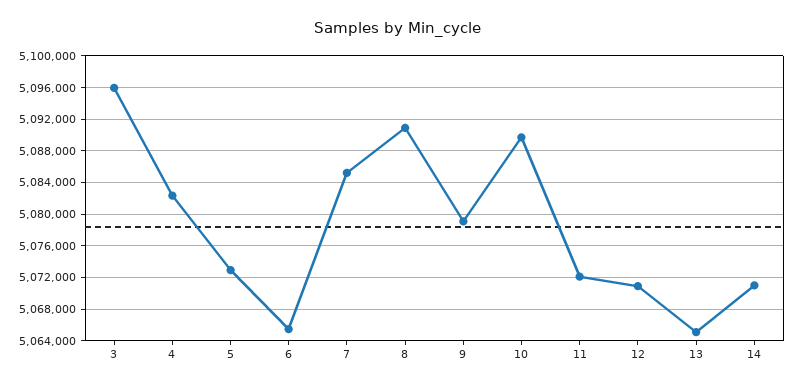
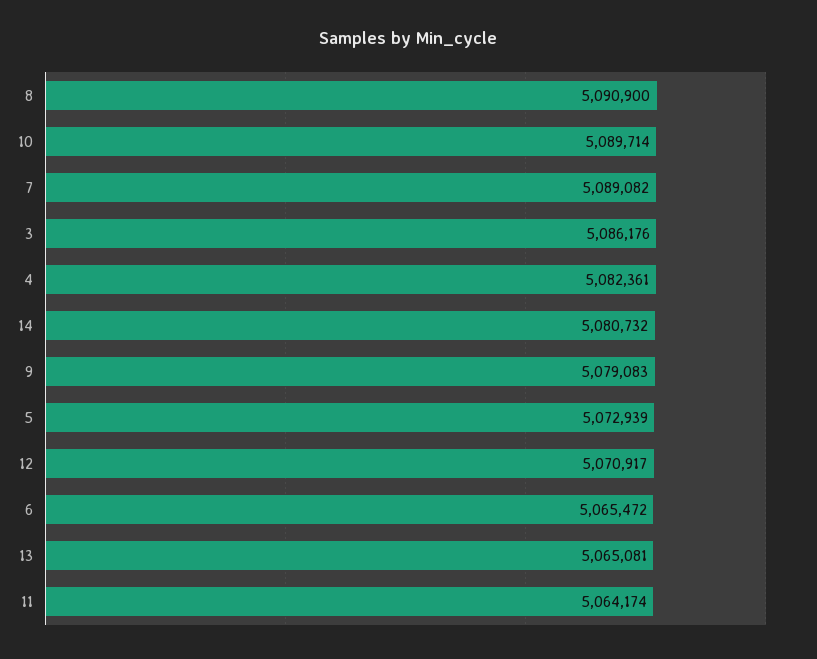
  {
-   "3": 5096000,
+   "3": 5086176,
    "4": 5082361,
    "5": 5072939,
    "6": 5065472,
-   "7": 5085000,
+   "7": 5089082,
    "8": 5090900,
    "9": 5079083,
    "10": 5089714,
-   "11": 5072000,
+   "11": 5064174,
    "12": 5070917,
    "13": 5065081,
-   "14": 5071000
+   "14": 5080732
  }

